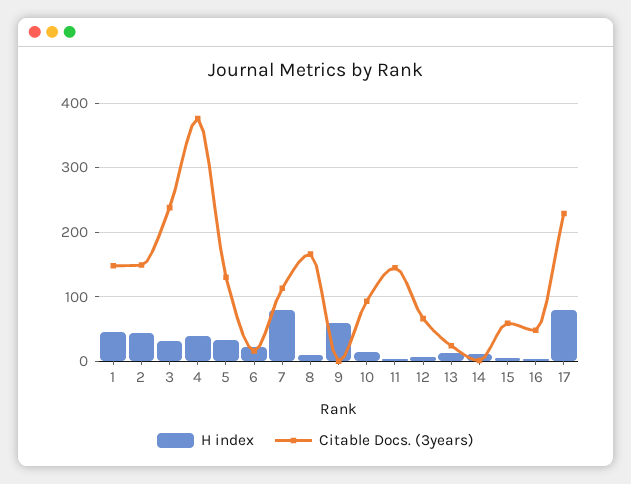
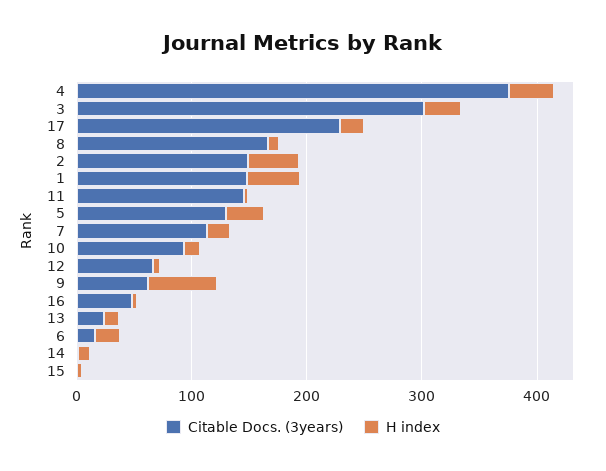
  {
    "H index": {
      "1": 50,
      "2": 40,
      "3": 30,
      "4": 40,
      "5": 30,
      "6": 20,
-     "7": 80,
+     "7": 20,
      "8": 10,
      "9": 60,
      "10": 10,
      "11": 0,
      "12": 10,
      "13": 10,
      "14": 10,
      "15": 10,
      "16": 0,
-     "17": 80
+     "17": 20
    },
    "Citable Docs. (3years)": {
      "1": 150,
      "2": 150,
-     "3": 240,
+     "3": 300,
      "4": 380,
      "5": 130,
      "6": 20,
      "7": 110,
      "8": 170,
-     "9": 0,
+     "9": 60,
      "10": 90,
      "11": 150,
      "12": 70,
      "13": 20,
      "14": 0,
-     "15": 60,
+     "15": 0,
      "16": 50,
      "17": 230
    }
  }

